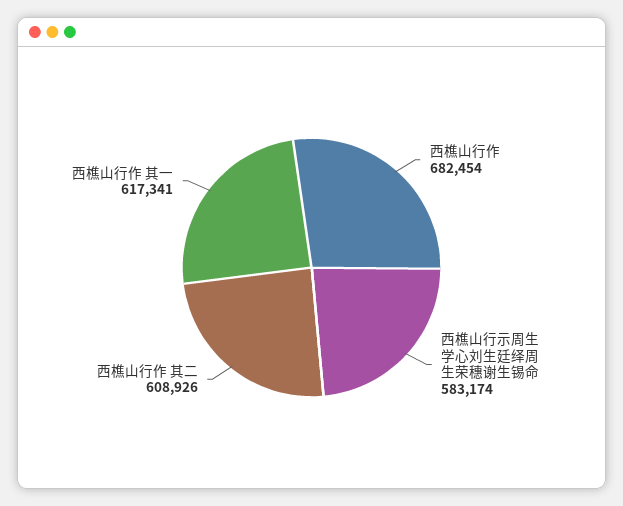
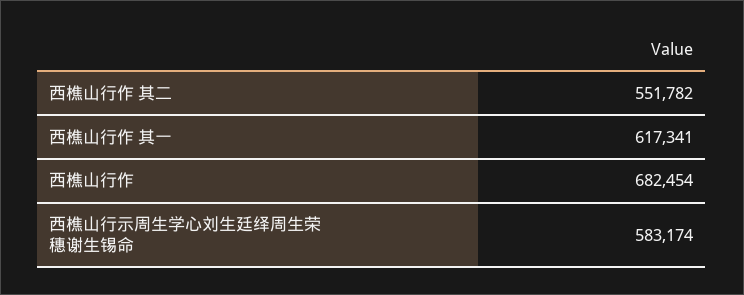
  {
    "西樵山行作": 682454,
    "西樵山行示周生学心刘生廷绎周生荣穗谢生锡命": 583174,
-   "西樵山行作 其二": 608926,
+   "西樵山行作 其二": 551782,
    "西樵山行作 其一": 617341
  }

